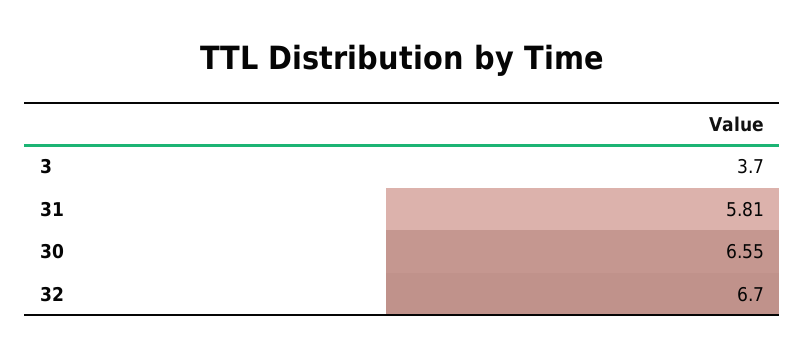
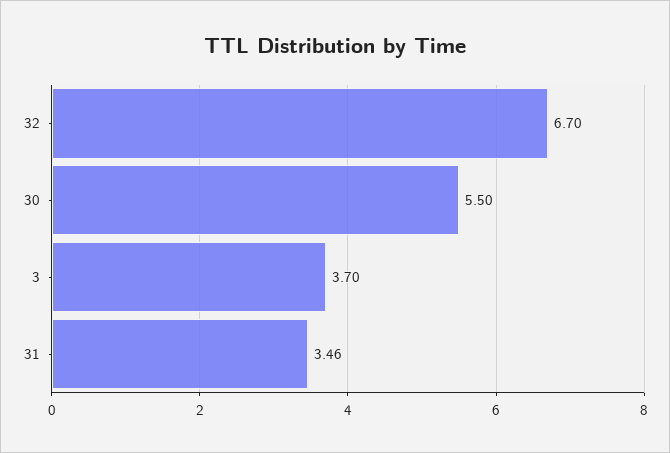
  {
    "3": 3.7,
-   "31": 5.81,
+   "31": 3.46,
-   "30": 6.55,
+   "30": 5.5,
    "32": 6.7
  }

